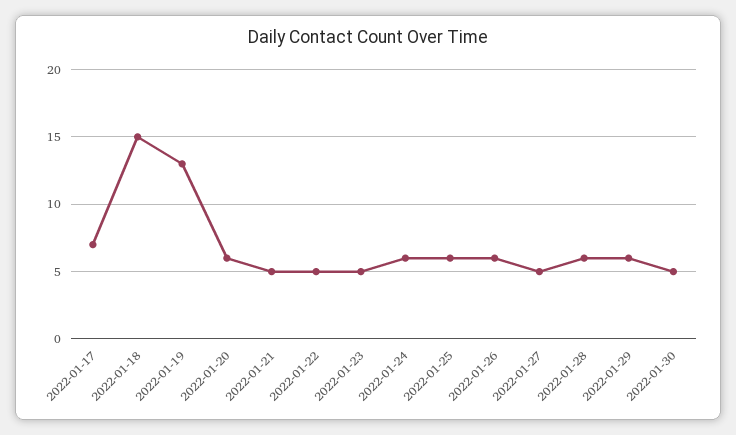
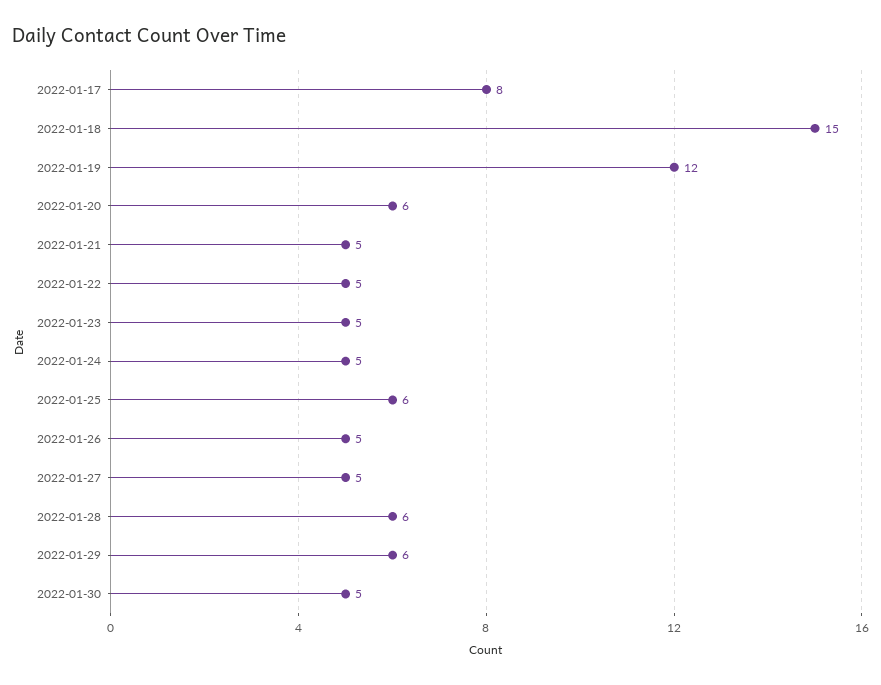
  {
-   "2022-01-17": 7,
+   "2022-01-17": 8,
    "2022-01-18": 15,
-   "2022-01-19": 13,
+   "2022-01-19": 12,
    "2022-01-20": 6,
    "2022-01-21": 5,
    "2022-01-22": 5,
    "2022-01-23": 5,
-   "2022-01-24": 6,
+   "2022-01-24": 5,
    "2022-01-25": 6,
-   "2022-01-26": 6,
+   "2022-01-26": 5,
    "2022-01-27": 5,
    "2022-01-28": 6,
    "2022-01-29": 6,
    "2022-01-30": 5
  }

